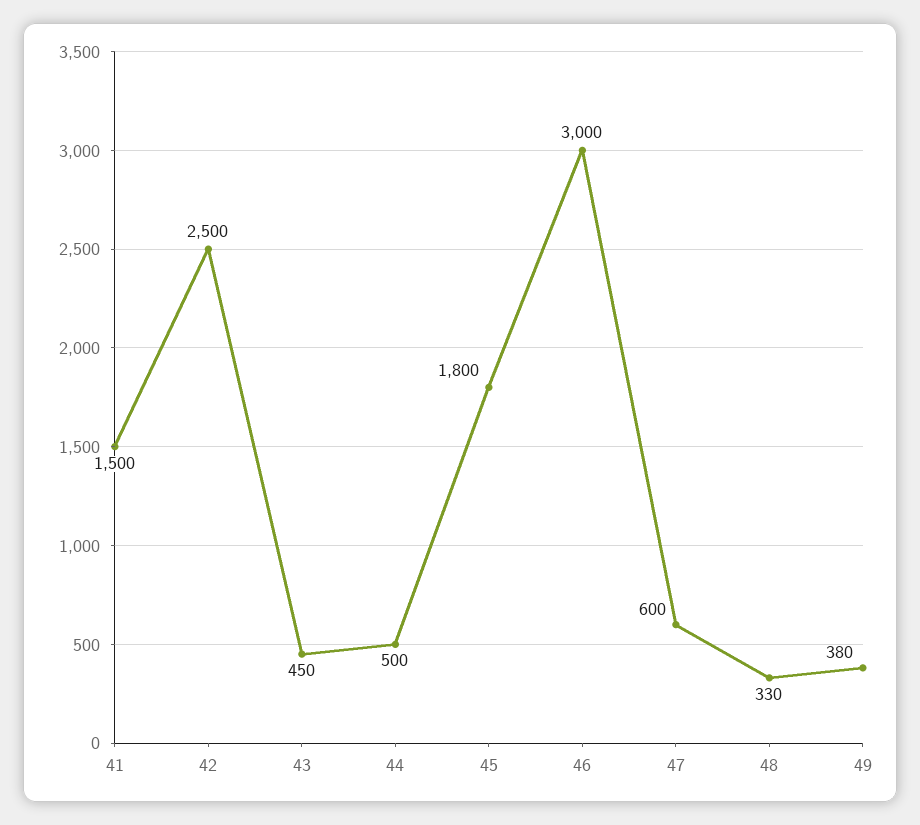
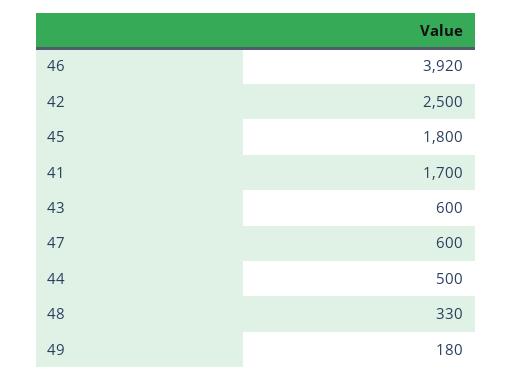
  {
-   "41": 1500,
+   "41": 1700,
    "42": 2500,
-   "43": 450,
+   "43": 600,
    "44": 500,
    "45": 1800,
-   "46": 3000,
+   "46": 3920,
    "47": 600,
    "48": 330,
-   "49": 380
+   "49": 180
  }

